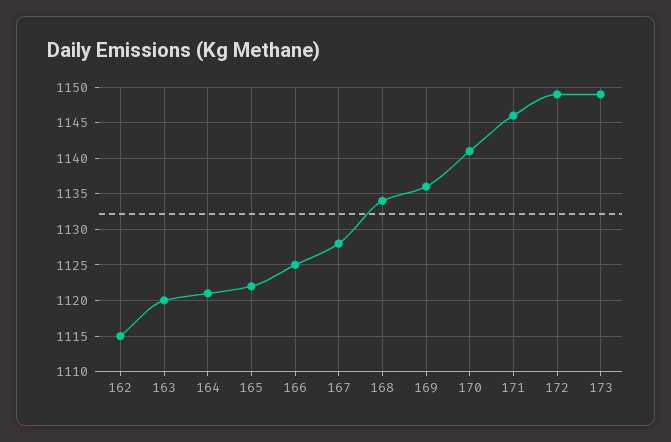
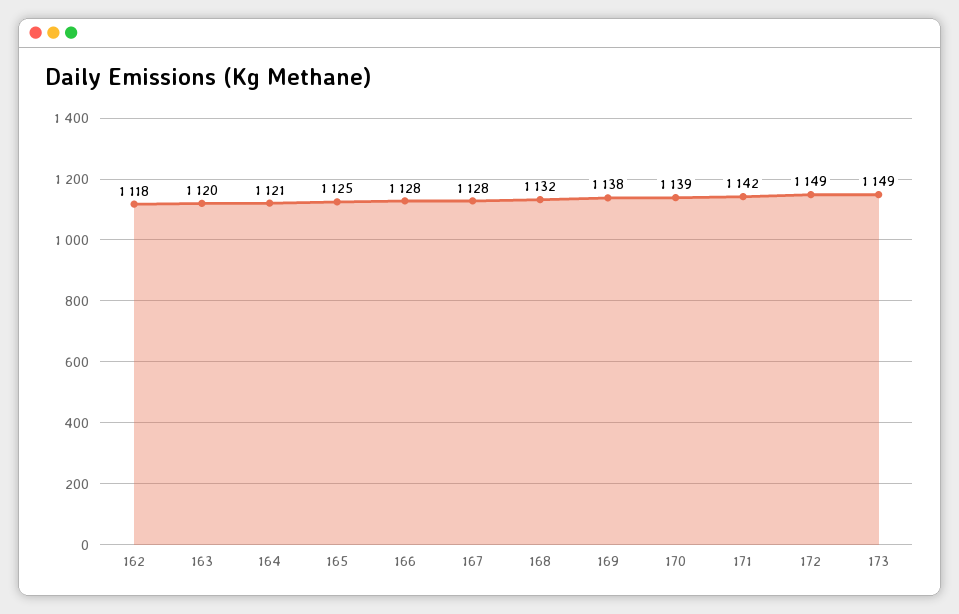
  {
-   "162": 1115,
+   "162": 1118,
    "163": 1120,
    "164": 1121,
-   "165": 1122,
+   "165": 1125,
-   "166": 1125,
+   "166": 1128,
    "167": 1128,
-   "168": 1134,
+   "168": 1132,
-   "169": 1136,
+   "169": 1138,
-   "170": 1141,
+   "170": 1139,
-   "171": 1146,
+   "171": 1142,
    "172": 1149,
    "173": 1149
  }

